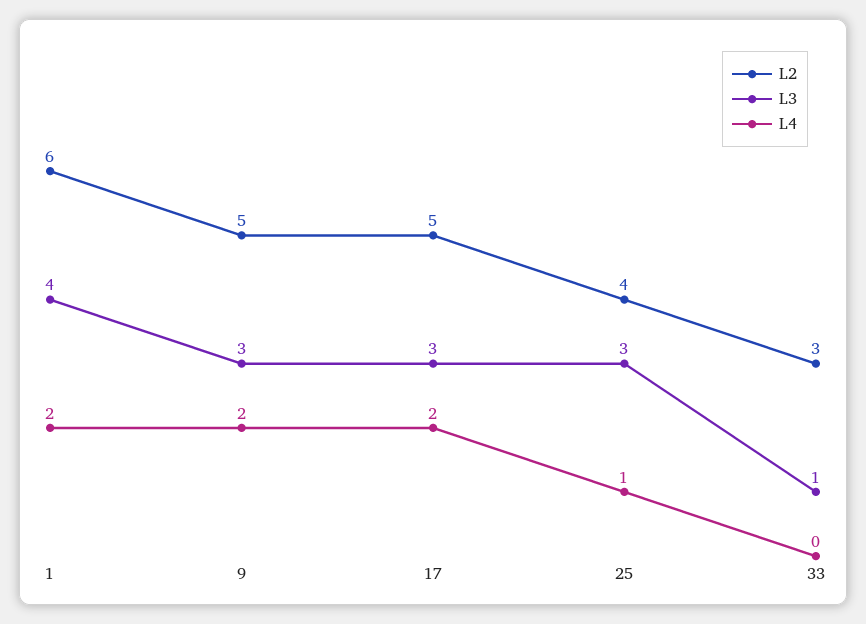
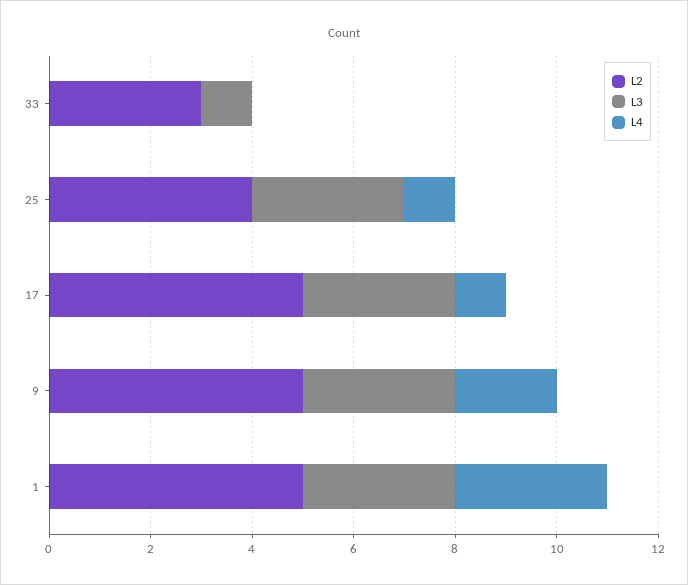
  {
    "L2": {
-     "1": 6,
+     "1": 5,
      "9": 5,
      "17": 5,
      "25": 4,
      "33": 3
    },
    "L3": {
-     "1": 4,
+     "1": 3,
      "9": 3,
      "17": 3,
      "25": 3,
      "33": 1
    },
    "L4": {
-     "1": 2,
+     "1": 3,
      "9": 2,
-     "17": 2,
+     "17": 1,
      "25": 1,
      "33": 0
    }
  }

